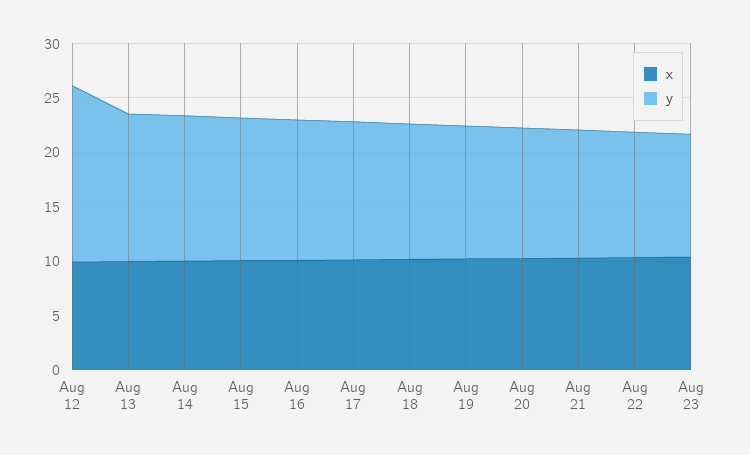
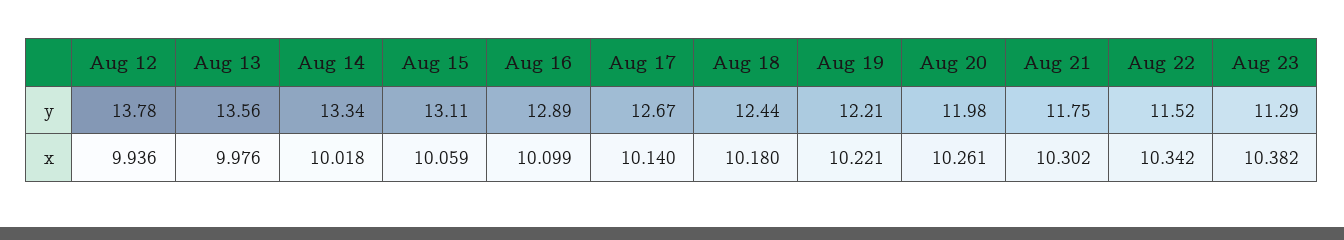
  {
    "x": {
      "Aug 12": 9.936,
      "Aug 13": 9.976,
      "Aug 14": 10.018,
      "Aug 15": 10.059,
      "Aug 16": 10.099,
      "Aug 17": 10.14,
      "Aug 18": 10.18,
      "Aug 19": 10.221,
      "Aug 20": 10.261,
      "Aug 21": 10.302,
      "Aug 22": 10.342,
      "Aug 23": 10.382
    },
    "y": {
-     "Aug 12": 16,
+     "Aug 12": 13.78,
      "Aug 13": 13.56,
      "Aug 14": 13.34,
      "Aug 15": 13.11,
      "Aug 16": 12.89,
      "Aug 17": 12.67,
      "Aug 18": 12.44,
      "Aug 19": 12.21,
      "Aug 20": 11.98,
      "Aug 21": 11.75,
      "Aug 22": 11.52,
      "Aug 23": 11.29
    }
  }

